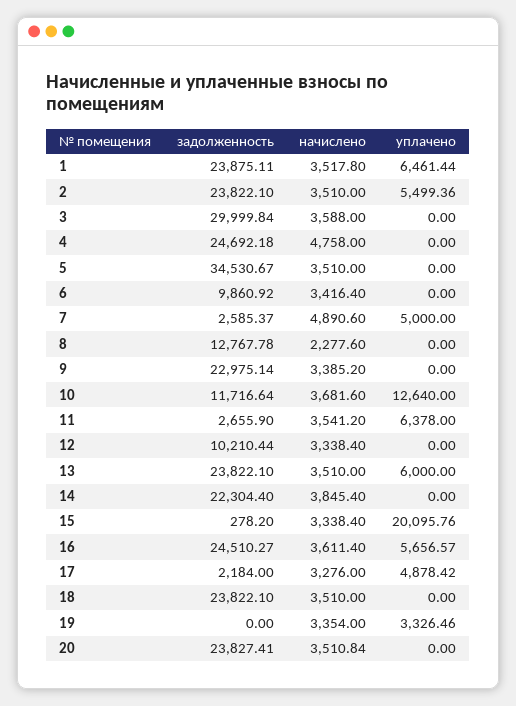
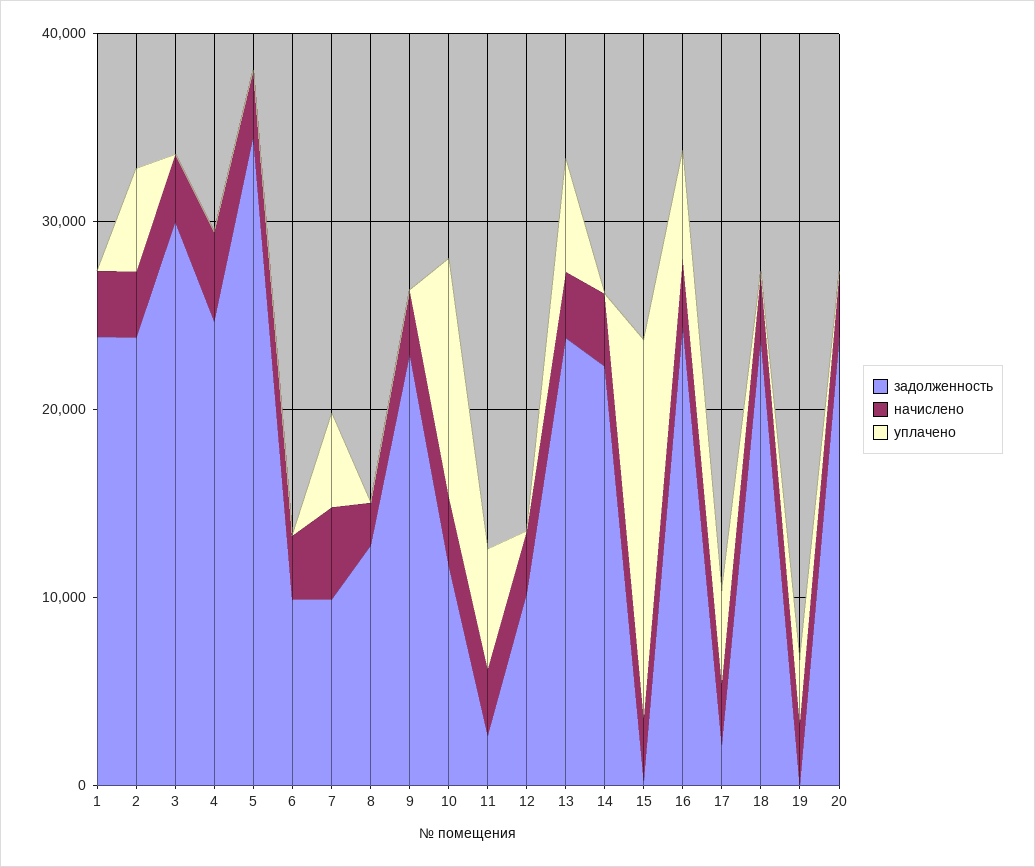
  {
    "задолженность": {
      "1": 23875.11,
      "2": 23822.1,
      "3": 29999.84,
      "4": 24692.18,
      "5": 34530.67,
      "6": 9860.92,
-     "7": 2585.37,
+     "7": 10000,
      "8": 12767.78,
      "9": 22975.14,
      "10": 11716.64,
      "11": 2655.9,
      "12": 10210.44,
      "13": 23822.1,
      "14": 22304.4,
      "15": 278.2,
      "16": 24510.27,
      "17": 2184,
      "18": 23822.1,
      "19": 0,
      "20": 23827.41
    },
    "начислено": {
      "1": 3517.8,
      "2": 3510,
      "3": 3588,
      "4": 4758,
      "5": 3510,
      "6": 3416.4,
      "7": 4890.6,
      "8": 2277.6,
      "9": 3385.2,
      "10": 3681.6,
      "11": 3541.2,
      "12": 3338.4,
      "13": 3510,
      "14": 3845.4,
      "15": 3338.4,
      "16": 3611.4,
      "17": 3276,
      "18": 3510,
      "19": 3354,
      "20": 3510.84
    },
    "уплачено": {
-     "1": 6461.44,
+     "1": 0,
      "2": 5499.36,
      "3": 0,
      "4": 0,
      "5": 0,
      "6": 0,
      "7": 5000,
      "8": 0,
      "9": 0,
      "10": 12640,
      "11": 6378,
      "12": 0,
      "13": 6000,
      "14": 0,
      "15": 20095.76,
      "16": 5656.57,
      "17": 4878.42,
      "18": 0,
      "19": 3326.46,
      "20": 0
    }
  }

